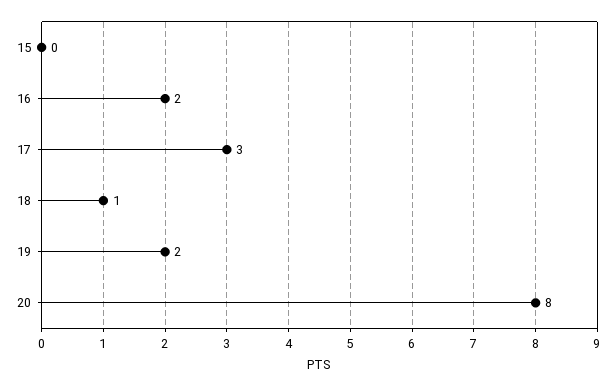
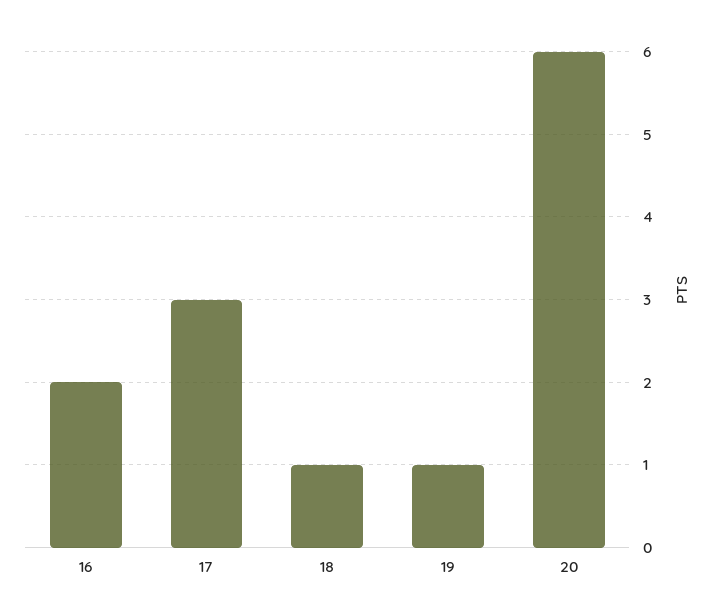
  {
-   "15": 0,
    "16": 2,
    "17": 3,
    "18": 1,
-   "19": 2,
+   "19": 1,
-   "20": 8
+   "20": 6
  }

